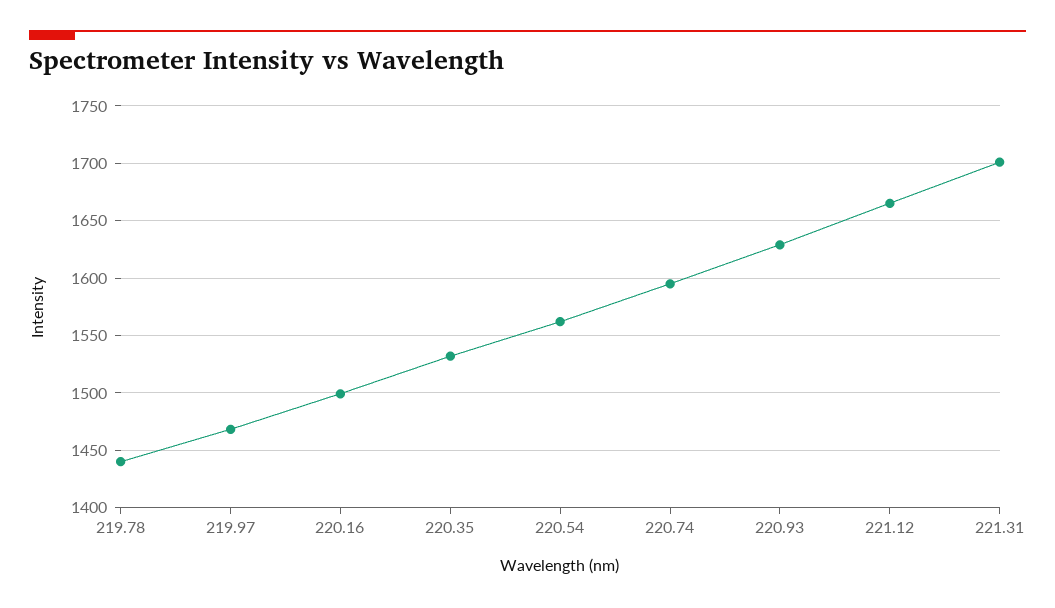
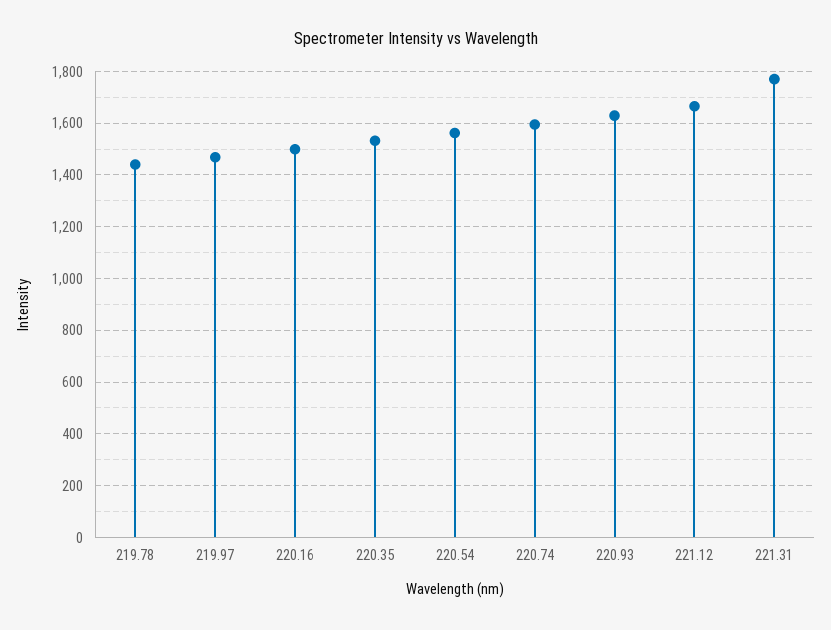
  {
    "219.78": 1440,
    "219.97": 1470,
    "220.16": 1500,
    "220.35": 1530,
    "220.54": 1560,
    "220.74": 1600,
    "220.93": 1630,
    "221.12": 1670,
-   "221.31": 1700
+   "221.31": 1775
  }

